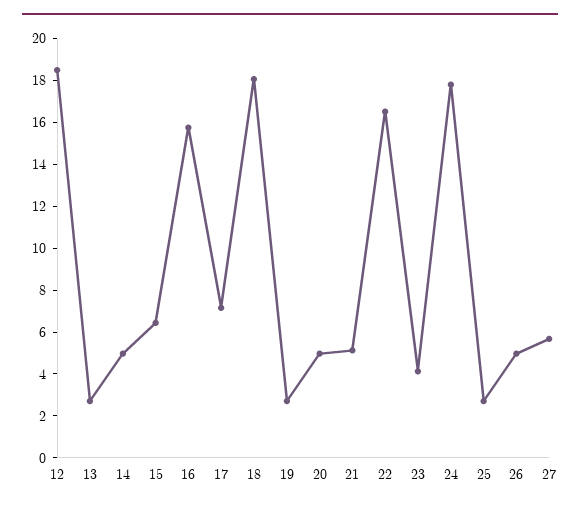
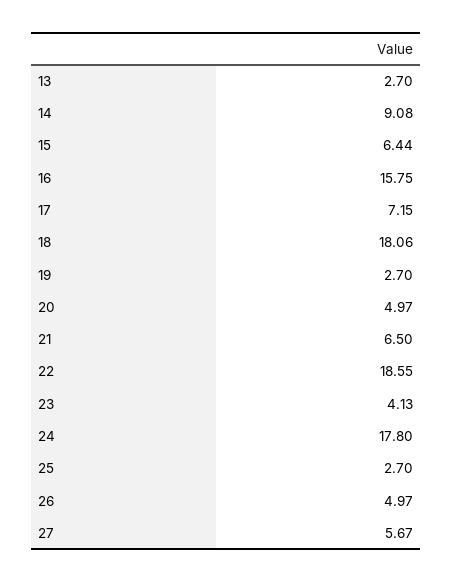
  {
-   "12": 18.5,
    "13": 2.7,
-   "14": 5,
+   "14": 9.08,
    "15": 6.44,
    "16": 15.75,
    "17": 7.15,
    "18": 18.06,
    "19": 2.7,
    "20": 4.97,
-   "21": 5,
+   "21": 6.5,
-   "22": 16.5,
+   "22": 18.55,
    "23": 4.13,
    "24": 17.8,
    "25": 2.7,
    "26": 4.97,
    "27": 5.67
  }

